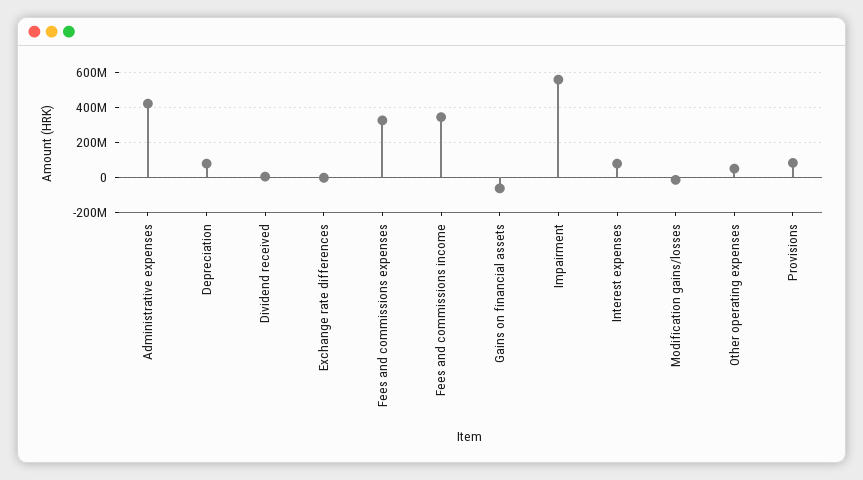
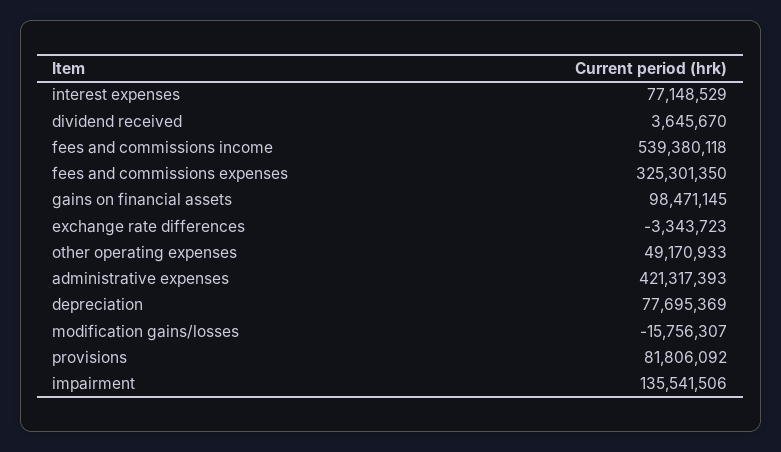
  {
    "Administrative expenses": 421317393,
    "Depreciation": 77695369,
    "Dividend received": 3645670,
    "Exchange rate differences": -3343723,
    "Fees and commissions expenses": 325301350,
-   "Fees and commissions income": 350000000,
+   "Fees and commissions income": 539380118,
-   "Gains on financial assets": -50000000,
+   "Gains on financial assets": 98471145,
-   "Impairment": 550000000,
+   "Impairment": 135541506,
    "Interest expenses": 77148529,
    "Modification gains/losses": -15756307,
    "Other operating expenses": 49170933,
    "Provisions": 81806092
  }

